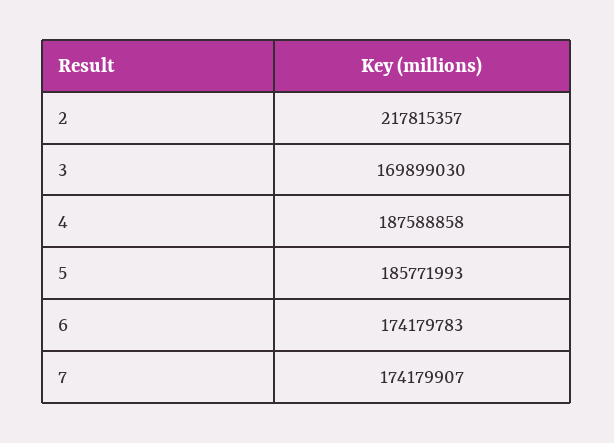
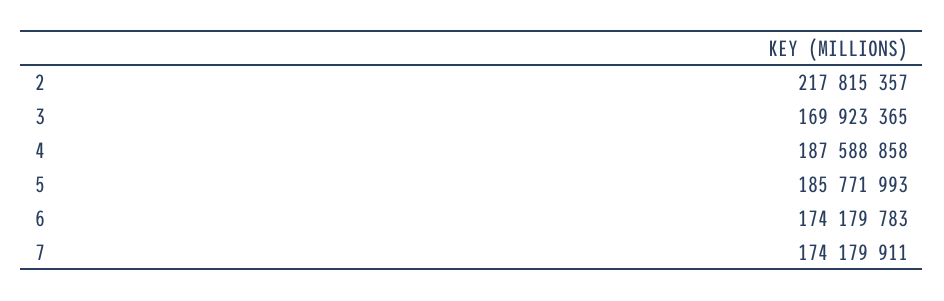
  {
    "2": 217815357,
-   "3": 169899030,
+   "3": 169923365,
    "4": 187588858,
    "5": 185771993,
    "6": 174179783,
-   "7": 174179907
+   "7": 174179911
  }

